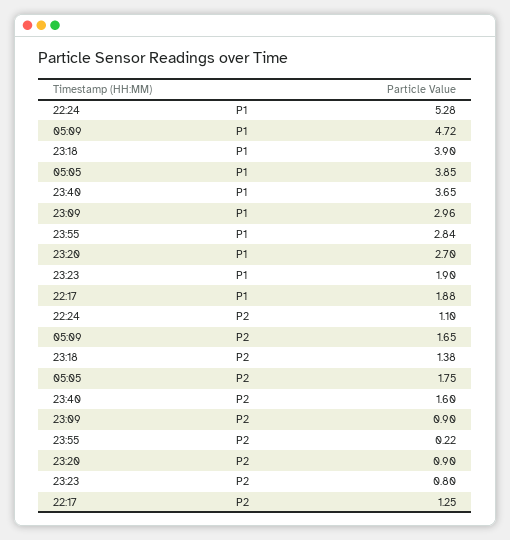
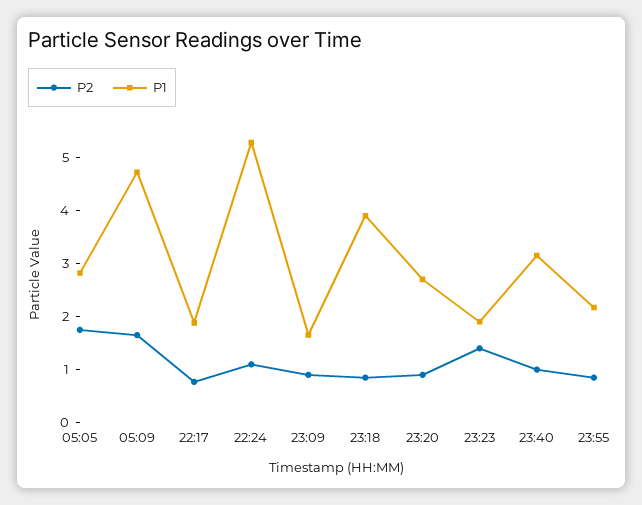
  {
    "P1": {
      "22:24": 5.28,
      "05:09": 4.72,
      "23:18": 3.9,
-     "05:05": 3.85,
+     "05:05": 2.8,
-     "23:40": 3.65,
+     "23:40": 3.2,
-     "23:09": 2.96,
+     "23:09": 1.6,
-     "23:55": 2.84,
+     "23:55": 2.2,
      "23:20": 2.7,
      "23:23": 1.9,
      "22:17": 1.88
    },
    "P2": {
      "22:24": 1.1,
      "05:09": 1.65,
-     "23:18": 1.38,
+     "23:18": 0.8,
      "05:05": 1.75,
-     "23:40": 1.6,
+     "23:40": 1,
      "23:09": 0.9,
-     "23:55": 0.22,
+     "23:55": 0.8,
      "23:20": 0.9,
-     "23:23": 0.8,
+     "23:23": 1.4,
-     "22:17": 1.25
+     "22:17": 0.8
    }
  }

